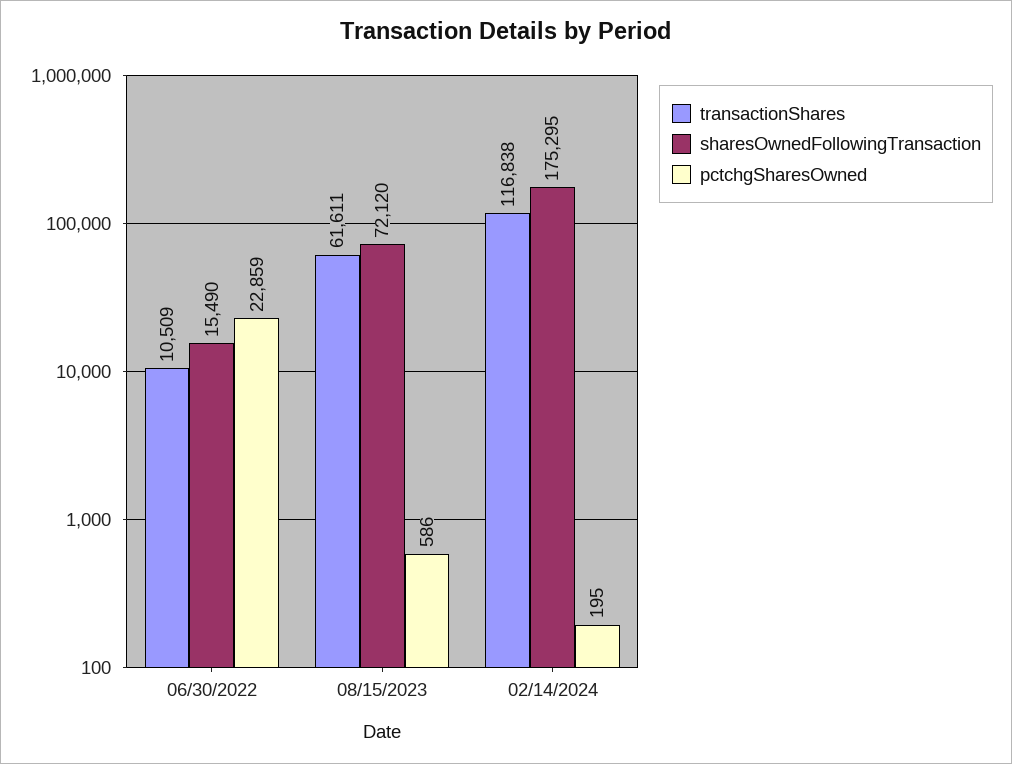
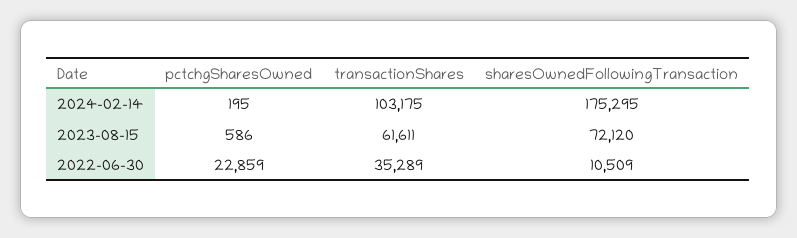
  {
    "transactionShares": {
-     "06/30/2022": 10509,
+     "06/30/2022": 35289,
      "08/15/2023": 61611,
-     "02/14/2024": 116838
+     "02/14/2024": 103175
    },
    "sharesOwnedFollowingTransaction": {
-     "06/30/2022": 15490,
+     "06/30/2022": 10509,
      "08/15/2023": 72120,
      "02/14/2024": 175295
    },
    "pctchgSharesOwned": {
      "06/30/2022": 22859,
      "08/15/2023": 586,
      "02/14/2024": 195
    }
  }

